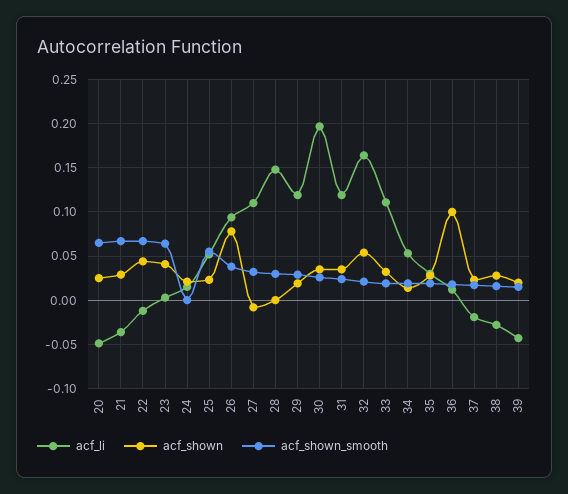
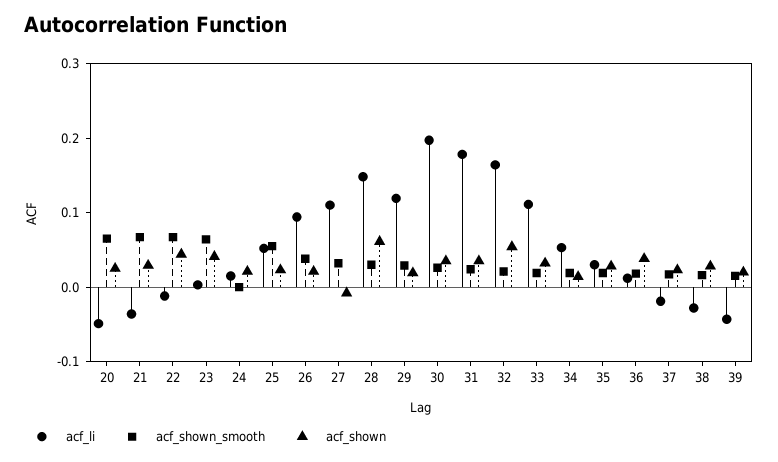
  {
    "acf_li": {
      "20": -0.05,
      "21": -0.04,
      "22": -0.01,
      "23": 0,
      "24": 0.02,
      "25": 0.05,
      "26": 0.09,
      "27": 0.11,
      "28": 0.15,
      "29": 0.12,
      "30": 0.2,
-     "31": 0.12,
+     "31": 0.18,
      "32": 0.16,
      "33": 0.11,
      "34": 0.05,
      "35": 0.03,
      "36": 0.01,
      "37": -0.02,
      "38": -0.03,
      "39": -0.04
    },
    "acf_shown": {
      "20": 0.03,
      "21": 0.03,
      "22": 0.04,
      "23": 0.04,
      "24": 0.02,
      "25": 0.02,
-     "26": 0.08,
+     "26": 0.02,
      "27": -0.01,
-     "28": 0,
+     "28": 0.06,
      "29": 0.02,
      "30": 0.04,
      "31": 0.04,
      "32": 0.05,
      "33": 0.03,
      "34": 0.01,
      "35": 0.03,
-     "36": 0.1,
+     "36": 0.04,
      "37": 0.02,
      "38": 0.03,
      "39": 0.02
    },
    "acf_shown_smooth": {
      "20": 0.07,
      "21": 0.07,
      "22": 0.07,
      "23": 0.06,
      "24": 0,
      "25": 0.06,
      "26": 0.04,
      "27": 0.03,
      "28": 0.03,
      "29": 0.03,
      "30": 0.03,
      "31": 0.02,
      "32": 0.02,
      "33": 0.02,
      "34": 0.02,
      "35": 0.02,
      "36": 0.02,
      "37": 0.02,
      "38": 0.02,
      "39": 0.02
    }
  }

